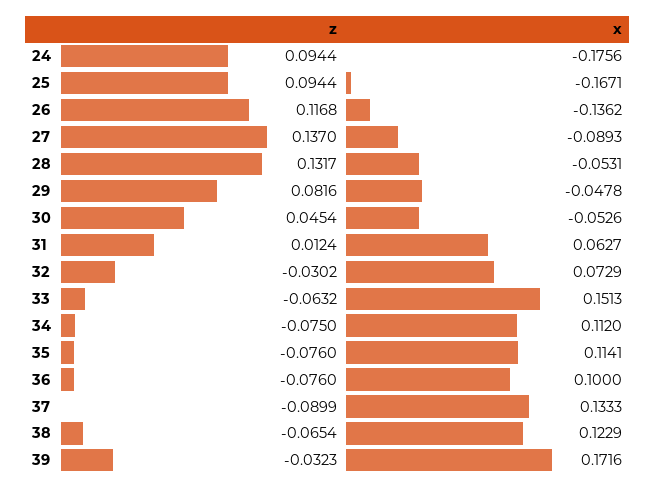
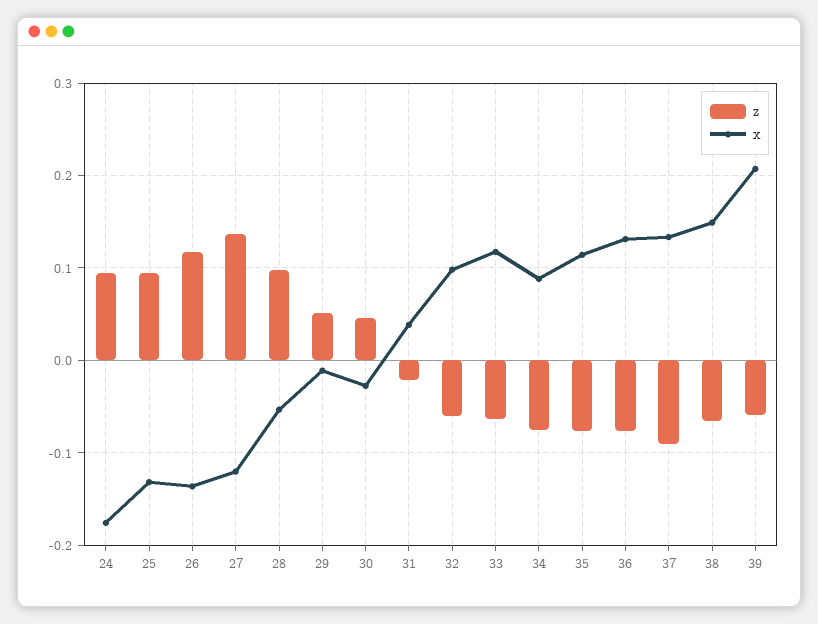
  {
    "z": {
      "24": 0.0944,
      "25": 0.0944,
      "26": 0.1168,
      "27": 0.137,
-     "28": 0.1317,
+     "28": 0.1,
-     "29": 0.0816,
+     "29": 0.05,
      "30": 0.0454,
-     "31": 0.0124,
+     "31": -0.02,
-     "32": -0.0302,
+     "32": -0.06,
      "33": -0.0632,
      "34": -0.075,
      "35": -0.076,
      "36": -0.076,
      "37": -0.0899,
      "38": -0.0654,
-     "39": -0.0323
+     "39": -0.06
    },
    "x": {
      "24": -0.1756,
-     "25": -0.1671,
+     "25": -0.13,
      "26": -0.1362,
-     "27": -0.0893,
+     "27": -0.12,
      "28": -0.0531,
-     "29": -0.0478,
+     "29": -0.01,
-     "30": -0.0526,
+     "30": -0.03,
-     "31": 0.0627,
+     "31": 0.04,
-     "32": 0.0729,
+     "32": 0.1,
-     "33": 0.1513,
+     "33": 0.12,
-     "34": 0.112,
+     "34": 0.09,
      "35": 0.1141,
-     "36": 0.1,
+     "36": 0.13,
      "37": 0.1333,
-     "38": 0.1229,
+     "38": 0.15,
-     "39": 0.1716
+     "39": 0.21
    }
  }

